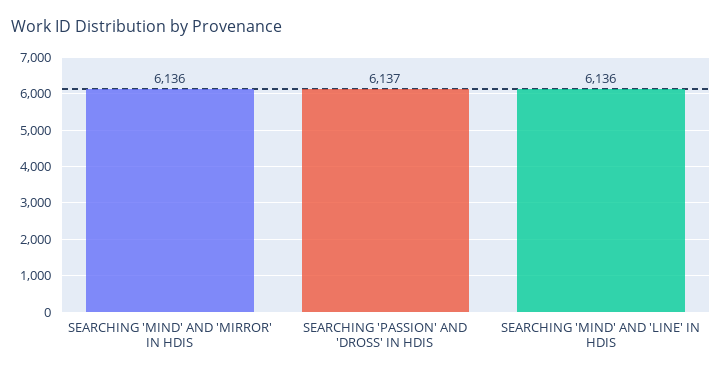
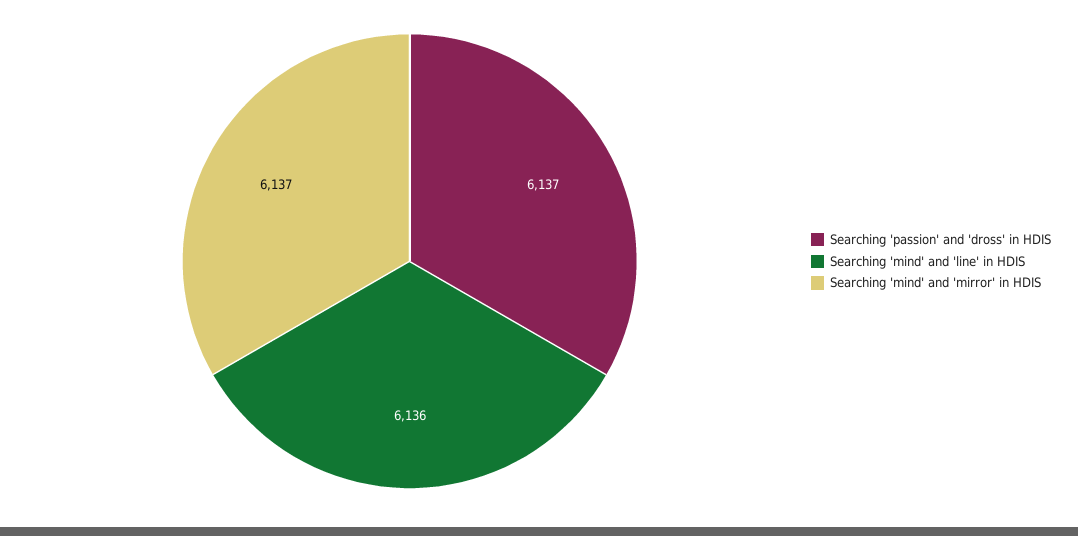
  {
-   "SEARCHING 'MIND' AND 'MIRROR' IN HDIS": 6136,
+   "SEARCHING 'MIND' AND 'MIRROR' IN HDIS": 6137,
    "SEARCHING 'PASSION' AND 'DROSS' IN HDIS": 6137,
    "SEARCHING 'MIND' AND 'LINE' IN HDIS": 6136
  }

